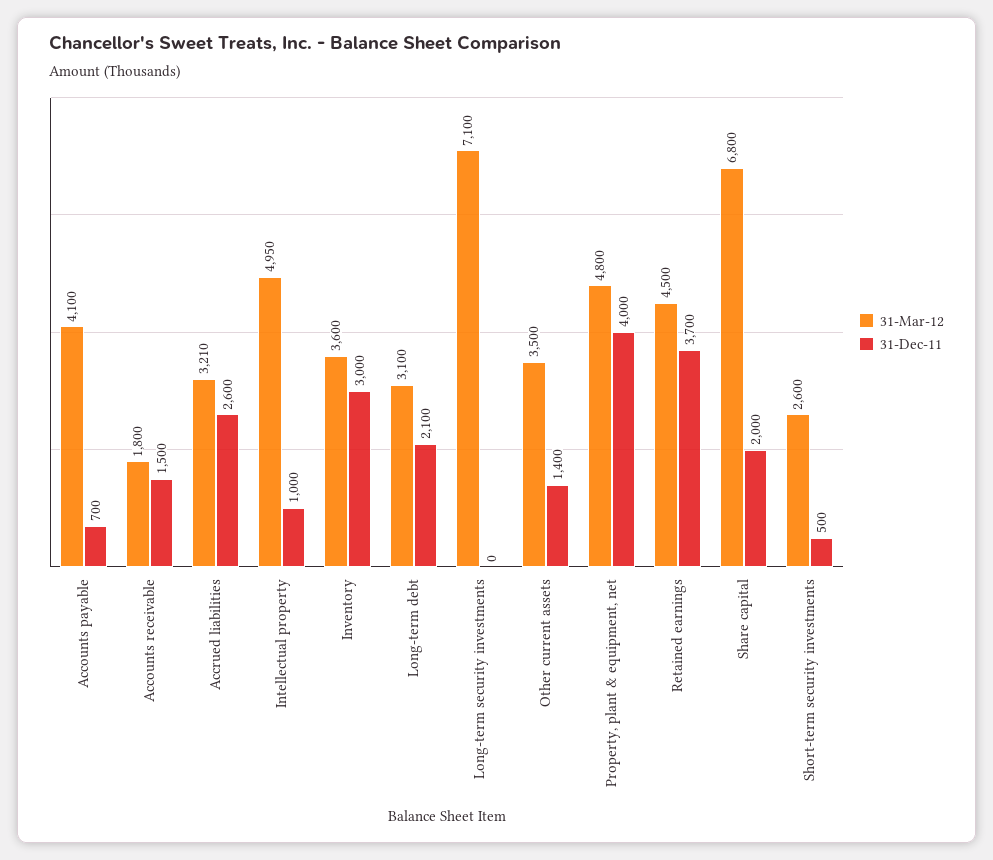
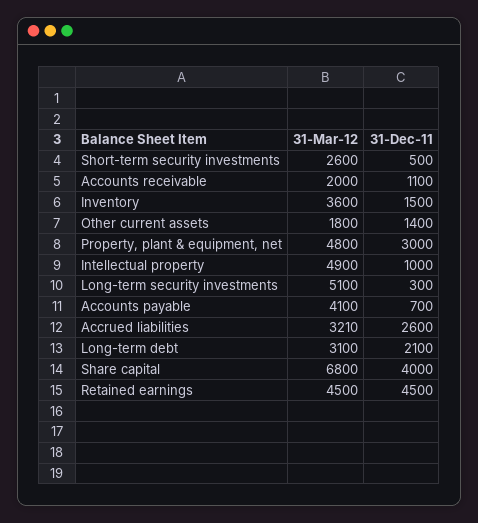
  {
    "31-Mar-12": {
      "Accounts payable": 4100,
-     "Accounts receivable": 1800,
+     "Accounts receivable": 2000,
      "Accrued liabilities": 3210,
-     "Intellectual property": 4950,
+     "Intellectual property": 4900,
      "Inventory": 3600,
      "Long-term debt": 3100,
-     "Long-term security investments": 7100,
+     "Long-term security investments": 5100,
-     "Other current assets": 3500,
+     "Other current assets": 1800,
      "Property, plant & equipment, net": 4800,
      "Retained earnings": 4500,
      "Share capital": 6800,
      "Short-term security investments": 2600
    },
    "31-Dec-11": {
      "Accounts payable": 700,
-     "Accounts receivable": 1500,
+     "Accounts receivable": 1100,
      "Accrued liabilities": 2600,
      "Intellectual property": 1000,
-     "Inventory": 3000,
+     "Inventory": 1500,
      "Long-term debt": 2100,
-     "Long-term security investments": 0,
+     "Long-term security investments": 300,
      "Other current assets": 1400,
-     "Property, plant & equipment, net": 4000,
+     "Property, plant & equipment, net": 3000,
-     "Retained earnings": 3700,
+     "Retained earnings": 4500,
-     "Share capital": 2000,
+     "Share capital": 4000,
      "Short-term security investments": 500
    }
  }

